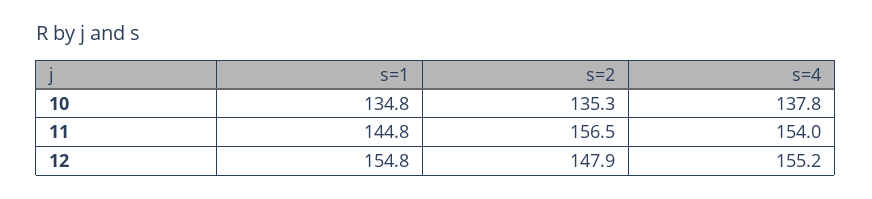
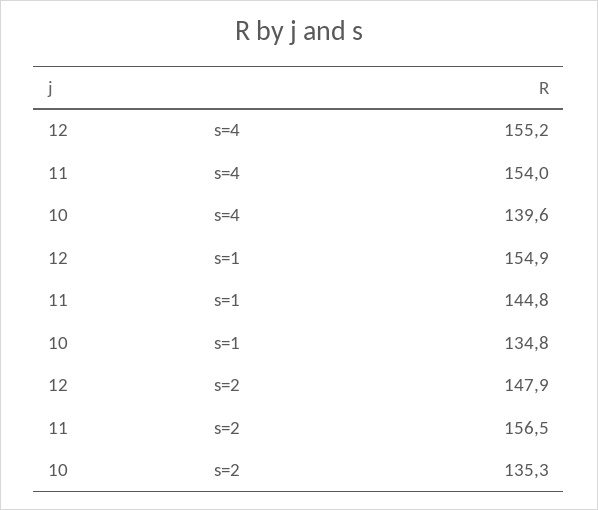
  {
    "s=1": {
      "10": 134.8,
      "11": 144.8,
-     "12": 154.8
+     "12": 154.9
    },
    "s=2": {
      "10": 135.3,
      "11": 156.5,
      "12": 147.9
    },
    "s=4": {
-     "10": 137.8,
+     "10": 139.6,
      "11": 154,
      "12": 155.2
    }
  }

